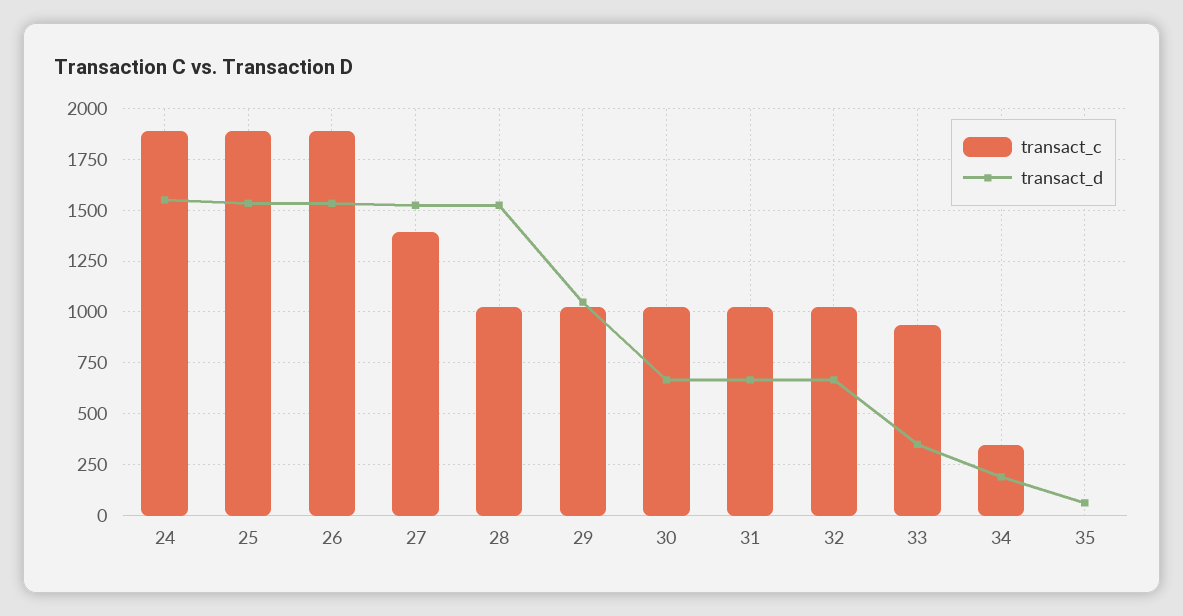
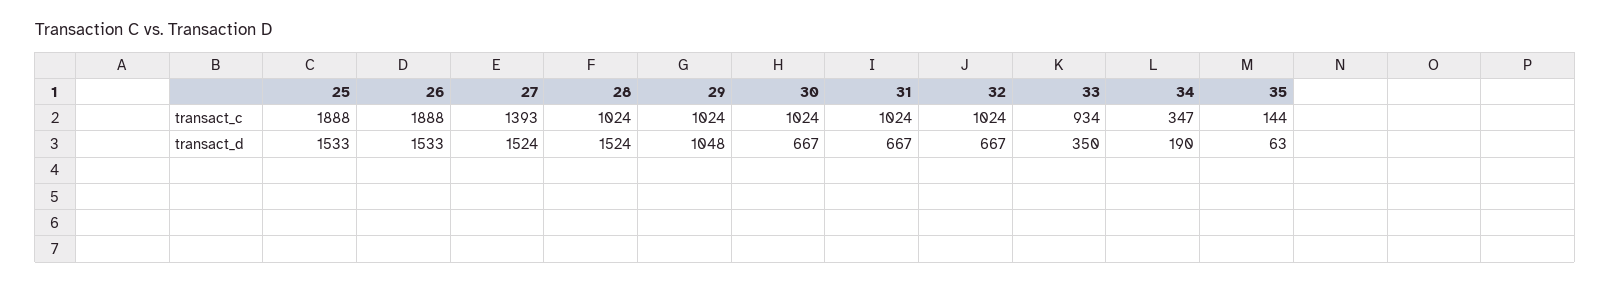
  {
    "transact_c": {
-     "24": 1900,
      "25": 1888,
      "26": 1888,
      "27": 1393,
      "28": 1024,
      "29": 1024,
      "30": 1024,
      "31": 1024,
      "32": 1024,
      "33": 934,
      "34": 347,
-     "35": 0
+     "35": 144
    },
    "transact_d": {
-     "24": 1550,
      "25": 1533,
      "26": 1533,
      "27": 1524,
      "28": 1524,
      "29": 1048,
      "30": 667,
      "31": 667,
      "32": 667,
      "33": 350,
      "34": 190,
      "35": 63
    }
  }

